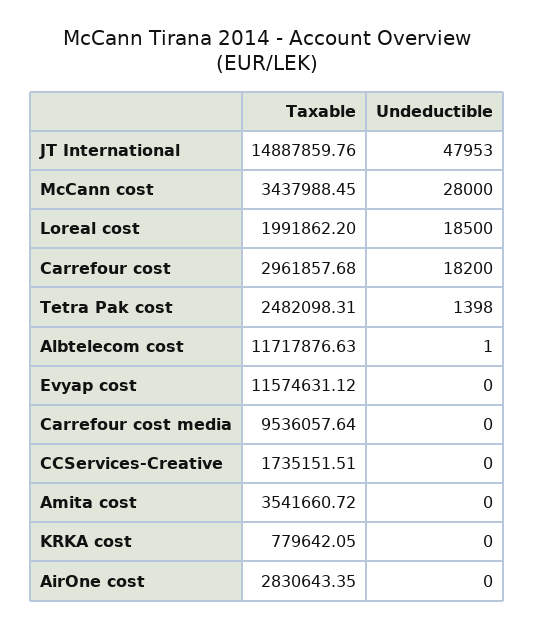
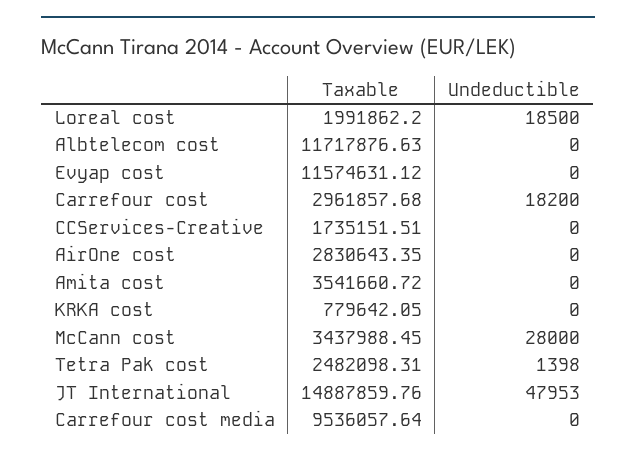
  {
    "Taxable": {
      "JT International": 14887859.76,
      "McCann cost": 3437988.45,
      "Loreal cost": 1991862.2,
      "Carrefour cost": 2961857.68,
      "Tetra Pak cost": 2482098.31,
      "Albtelecom cost": 11717876.63,
      "Evyap cost": 11574631.12,
      "Carrefour cost media": 9536057.64,
      "CCServices-Creative": 1735151.51,
      "Amita cost": 3541660.72,
      "KRKA cost": 779642.05,
      "AirOne cost": 2830643.35
    },
    "Undeductible": {
      "JT International": 47953,
      "McCann cost": 28000,
      "Loreal cost": 18500,
      "Carrefour cost": 18200,
      "Tetra Pak cost": 1398,
-     "Albtelecom cost": 1,
+     "Albtelecom cost": 0,
      "Evyap cost": 0,
      "Carrefour cost media": 0,
      "CCServices-Creative": 0,
      "Amita cost": 0,
      "KRKA cost": 0,
      "AirOne cost": 0
    }
  }

